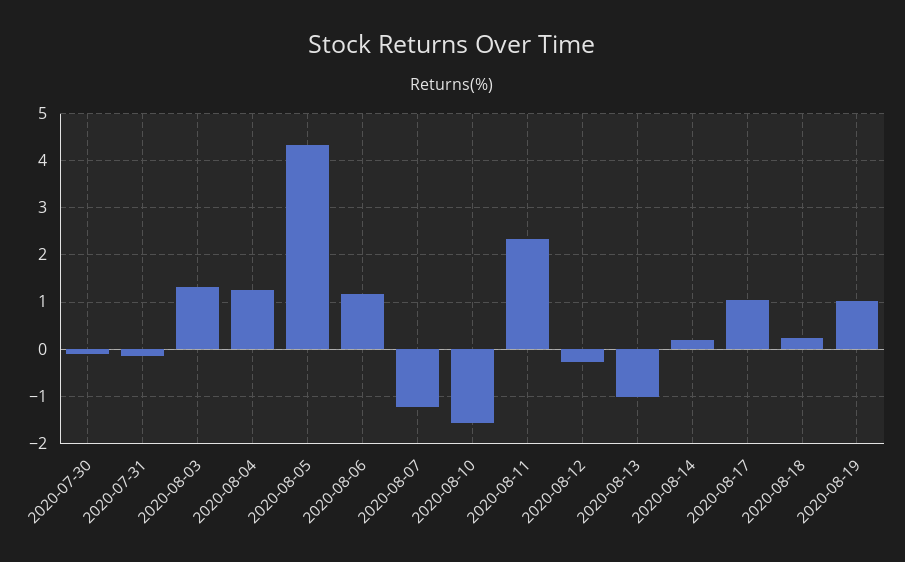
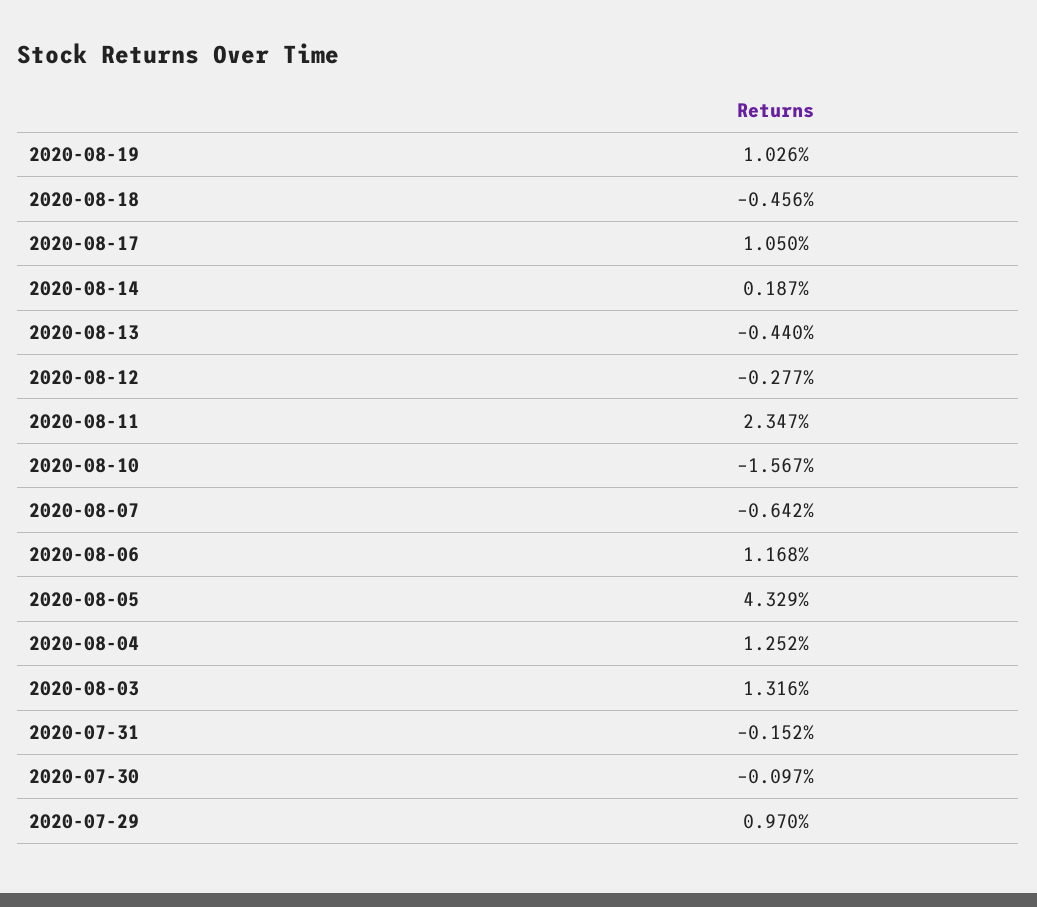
  {
    "2020-07-30": -0.097,
    "2020-07-31": -0.152,
    "2020-08-03": 1.316,
    "2020-08-04": 1.252,
    "2020-08-05": 4.329,
    "2020-08-06": 1.168,
-   "2020-08-07": -1.2,
+   "2020-08-07": -0.642,
    "2020-08-10": -1.567,
    "2020-08-11": 2.347,
    "2020-08-12": -0.277,
-   "2020-08-13": -1,
+   "2020-08-13": -0.44,
    "2020-08-14": 0.187,
    "2020-08-17": 1.05,
-   "2020-08-18": 0.2,
+   "2020-08-18": -0.456,
-   "2020-08-19": 1.026
+   "2020-08-19": 1.026,
+   "2020-07-29": 0.97
  }

